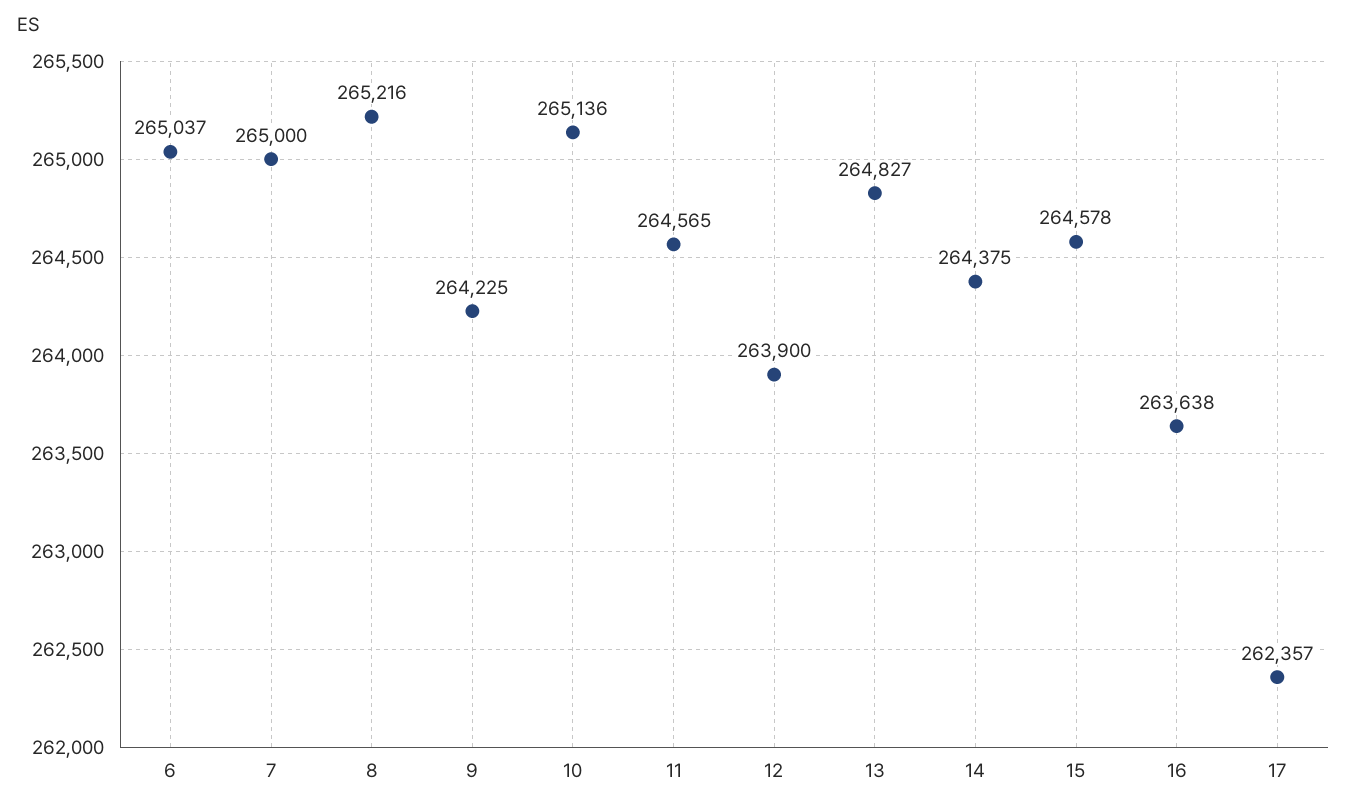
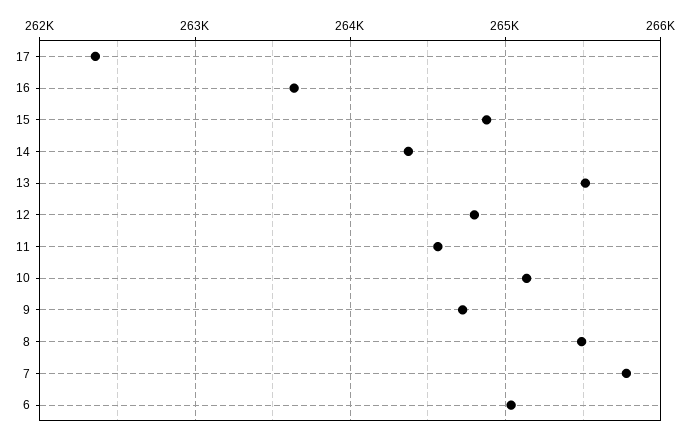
  {
    "6": 265037,
-   "7": 265000,
+   "7": 265800,
-   "8": 265216,
+   "8": 265500,
-   "9": 264225,
+   "9": 264700,
    "10": 265136,
    "11": 264565,
-   "12": 263900,
+   "12": 264800,
-   "13": 264827,
+   "13": 265500,
    "14": 264375,
-   "15": 264578,
+   "15": 264900,
    "16": 263638,
    "17": 262357
  }

